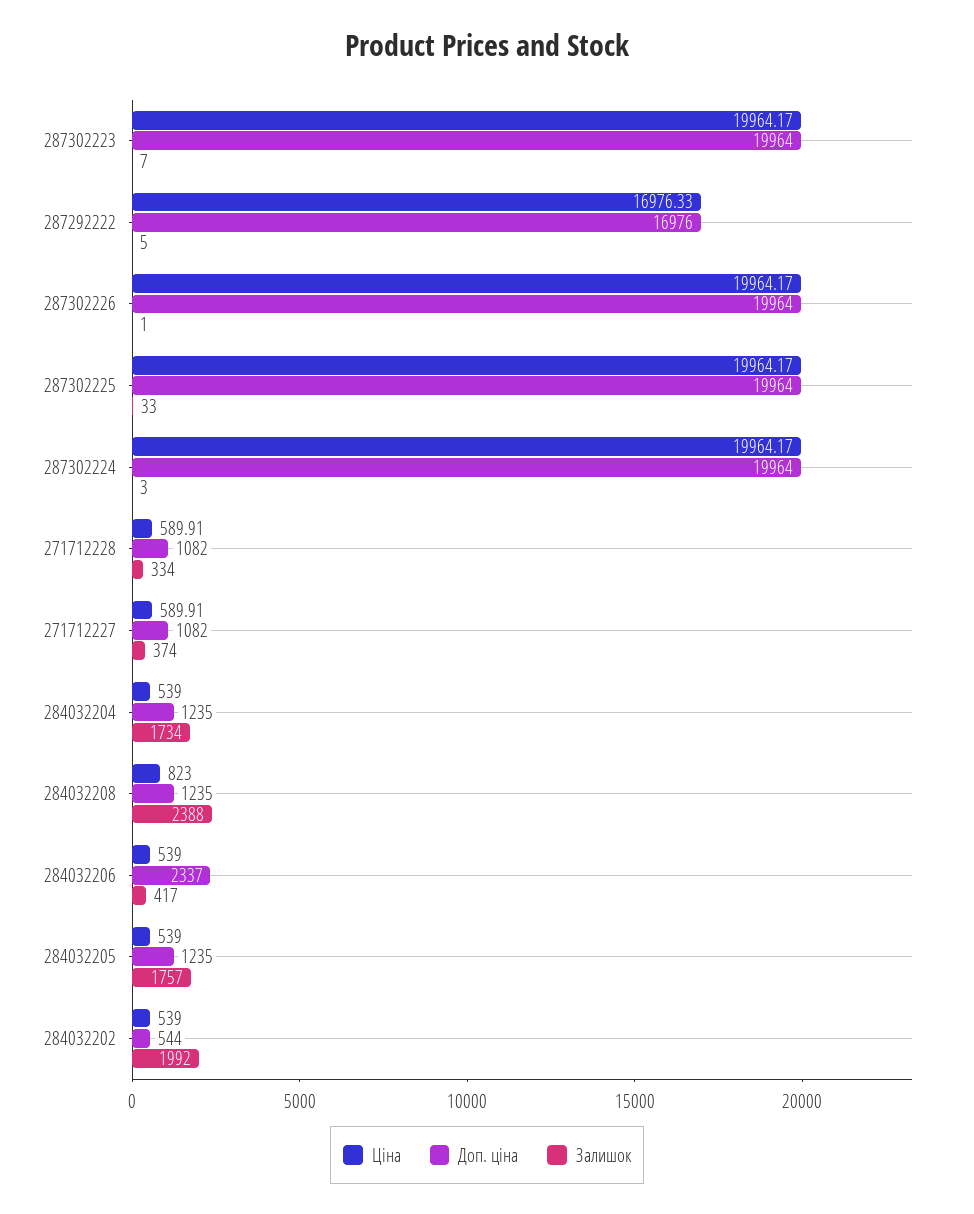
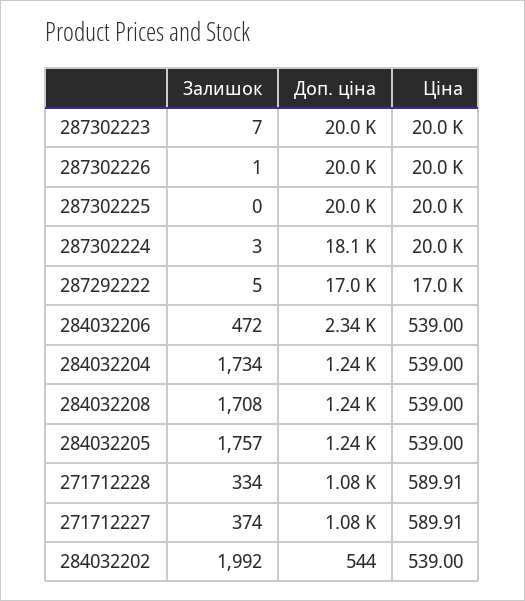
  {
    "Ціна": {
      "287302223": 19964.17,
      "287292222": 16976.33,
      "287302226": 19964.17,
      "287302225": 19964.17,
      "287302224": 19964.17,
      "271712228": 589.91,
      "271712227": 589.91,
      "284032204": 539,
-     "284032208": 823,
+     "284032208": 539,
      "284032206": 539,
      "284032205": 539,
      "284032202": 539
    },
    "Доп. ціна": {
      "287302223": 19964,
      "287292222": 16976,
      "287302226": 19964,
      "287302225": 19964,
-     "287302224": 19964,
+     "287302224": 18100,
      "271712228": 1082,
      "271712227": 1082,
      "284032204": 1235,
      "284032208": 1235,
      "284032206": 2337,
      "284032205": 1235,
      "284032202": 544
    },
    "Залишок": {
      "287302223": 7,
      "287292222": 5,
      "287302226": 1,
-     "287302225": 33,
+     "287302225": 0,
      "287302224": 3,
      "271712228": 334,
      "271712227": 374,
      "284032204": 1734,
-     "284032208": 2388,
+     "284032208": 1708,
-     "284032206": 417,
+     "284032206": 472,
      "284032205": 1757,
      "284032202": 1992
    }
  }

